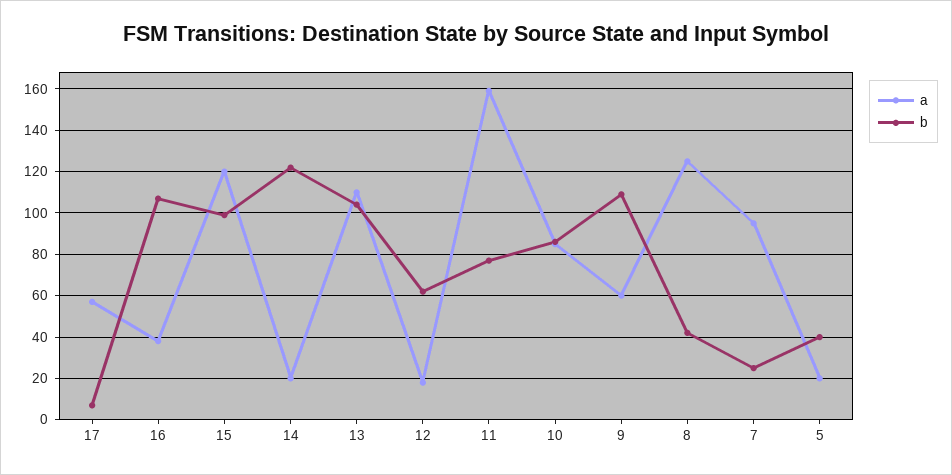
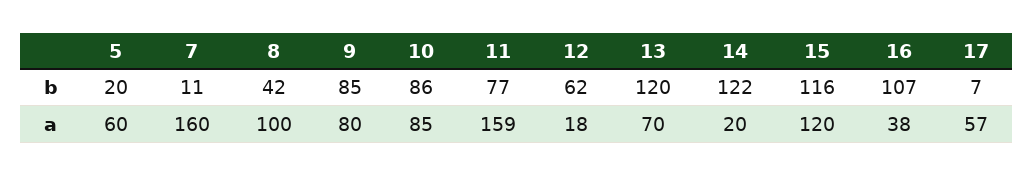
  {
    "a": {
      "17": 57,
      "16": 38,
      "15": 120,
      "14": 20,
-     "13": 110,
+     "13": 70,
      "12": 18,
      "11": 159,
      "10": 85,
-     "9": 60,
+     "9": 80,
-     "8": 125,
+     "8": 100,
-     "7": 95,
+     "7": 160,
-     "5": 20
+     "5": 60
    },
    "b": {
      "17": 7,
      "16": 107,
-     "15": 100,
+     "15": 116,
      "14": 122,
-     "13": 105,
+     "13": 120,
      "12": 62,
      "11": 77,
      "10": 86,
-     "9": 110,
+     "9": 85,
      "8": 42,
-     "7": 25,
+     "7": 11,
-     "5": 40
+     "5": 20
    }
  }

